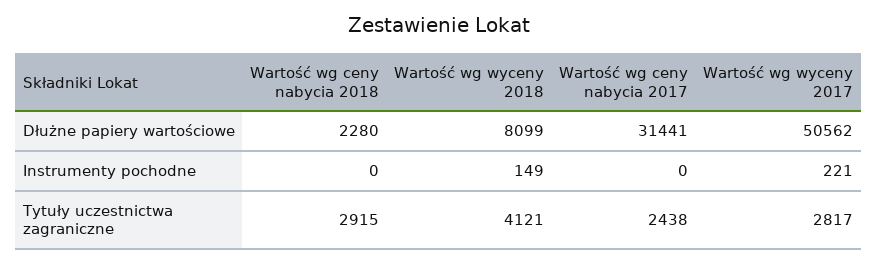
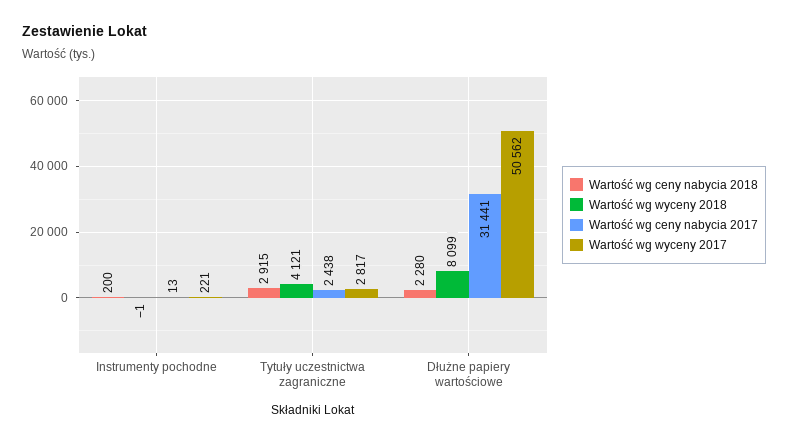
  {
    "Wartość wg ceny nabycia 2018": {
      "Dłużne papiery wartościowe": 2280,
-     "Instrumenty pochodne": 0,
+     "Instrumenty pochodne": 200,
      "Tytuły uczestnictwa zagraniczne": 2915
    },
    "Wartość wg wyceny 2018": {
      "Dłużne papiery wartościowe": 8099,
-     "Instrumenty pochodne": 149,
+     "Instrumenty pochodne": -1,
      "Tytuły uczestnictwa zagraniczne": 4121
    },
    "Wartość wg ceny nabycia 2017": {
      "Dłużne papiery wartościowe": 31441,
-     "Instrumenty pochodne": 0,
+     "Instrumenty pochodne": 13,
      "Tytuły uczestnictwa zagraniczne": 2438
    },
    "Wartość wg wyceny 2017": {
      "Dłużne papiery wartościowe": 50562,
      "Instrumenty pochodne": 221,
      "Tytuły uczestnictwa zagraniczne": 2817
    }
  }

